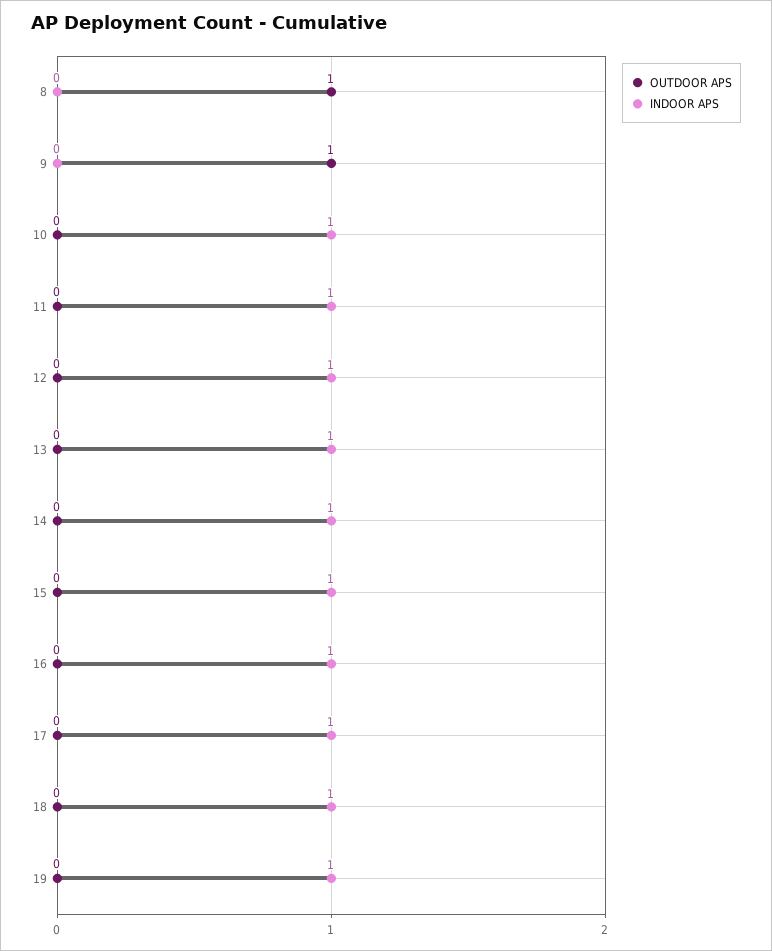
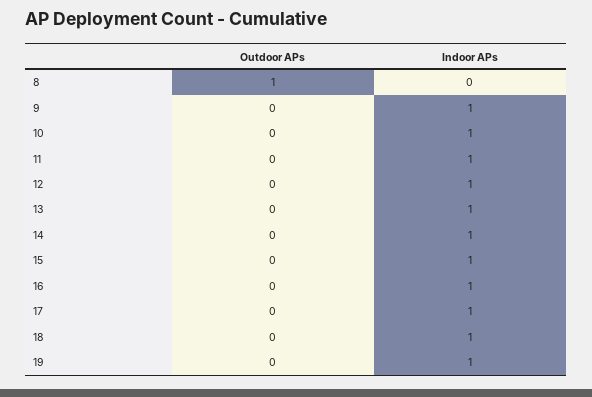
  {
    "OUTDOOR APS": {
      "8": 1,
-     "9": 1,
+     "9": 0,
      "10": 0,
      "11": 0,
      "12": 0,
      "13": 0,
      "14": 0,
      "15": 0,
      "16": 0,
      "17": 0,
      "18": 0,
      "19": 0
    },
    "INDOOR APS": {
      "8": 0,
-     "9": 0,
+     "9": 1,
      "10": 1,
      "11": 1,
      "12": 1,
      "13": 1,
      "14": 1,
      "15": 1,
      "16": 1,
      "17": 1,
      "18": 1,
      "19": 1
    }
  }

